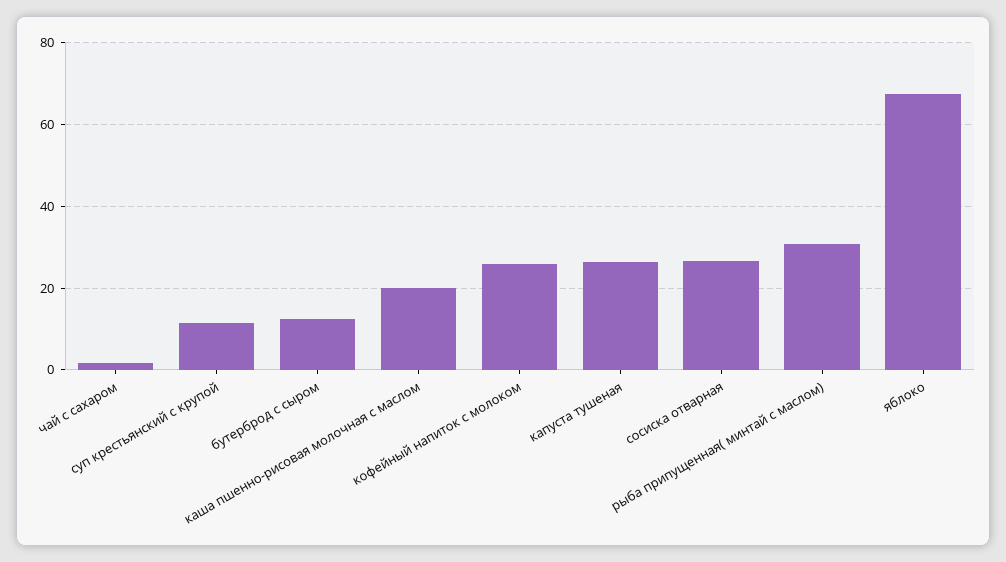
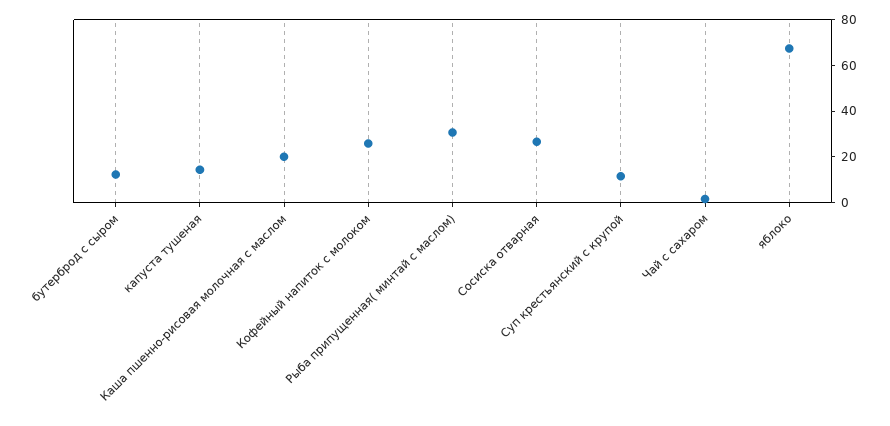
  {
    "чай с сахаром": 2,
    "суп крестьянский с крупой": 12,
    "бутерброд с сыром": 12,
    "каша пшенно-рисовая молочная с маслом": 20,
    "кофейный напиток с молоком": 26,
-   "капуста тушеная": 26,
+   "капуста тушеная": 15,
    "сосиска отварная": 26,
    "рыба припущенная( минтай с маслом)": 30,
    "яблоко": 68
  }

